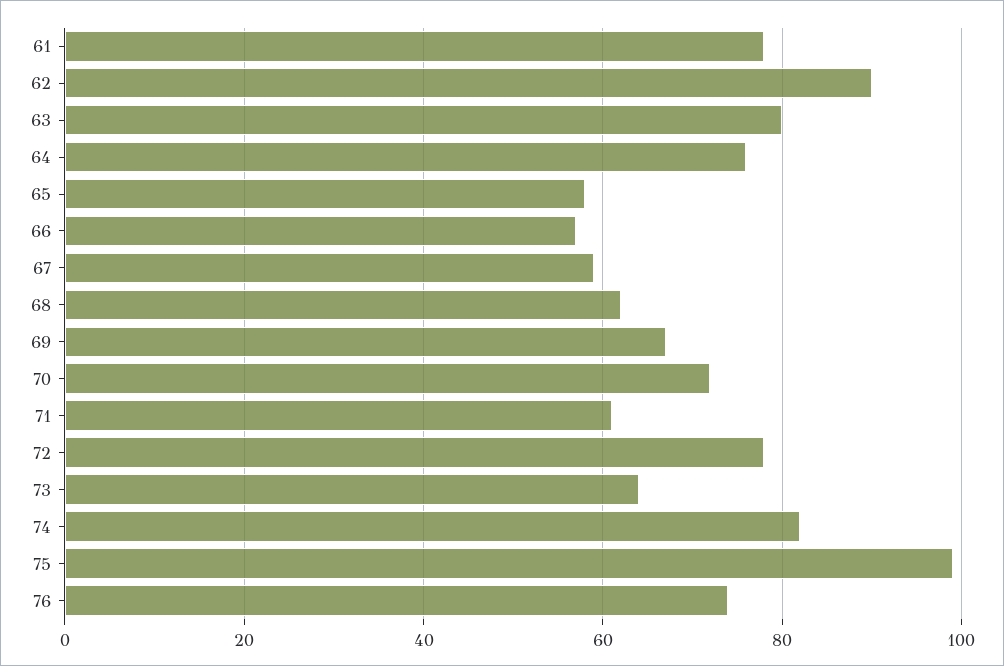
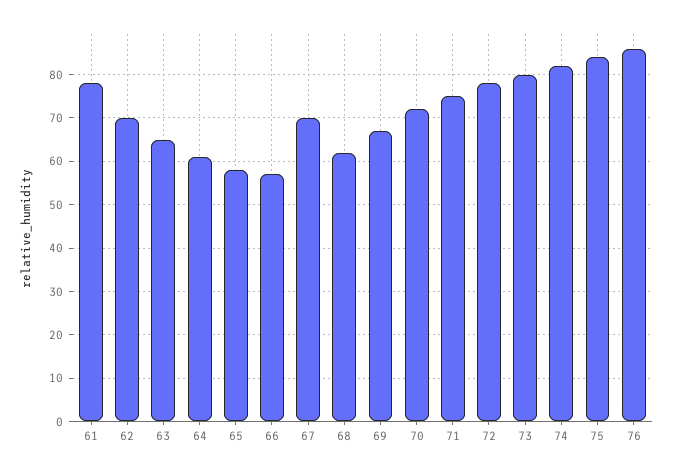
  {
    "61": 80,
-   "62": 90,
+   "62": 70,
-   "63": 80,
+   "63": 65,
-   "64": 75,
+   "64": 60,
    "65": 60,
    "66": 55,
-   "67": 60,
+   "67": 70,
    "68": 60,
    "69": 65,
    "70": 70,
-   "71": 60,
+   "71": 75,
    "72": 80,
-   "73": 65,
+   "73": 80,
    "74": 80,
-   "75": 100,
+   "75": 85,
-   "76": 75
+   "76": 85
  }

